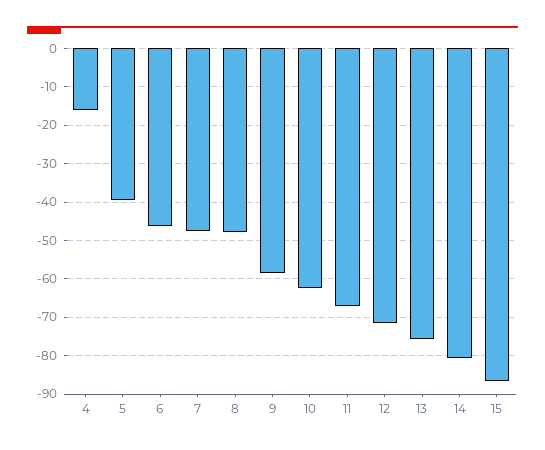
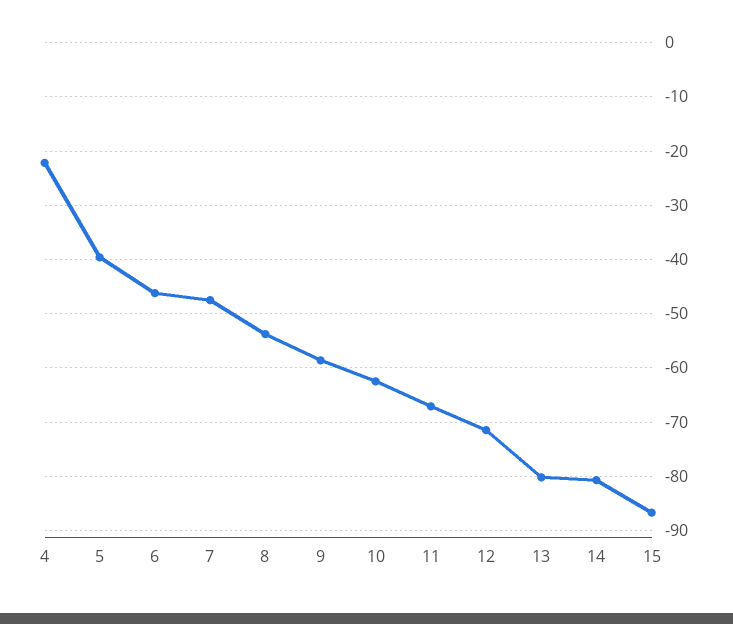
  {
-   "4": -16,
+   "4": -22,
    "5": -40,
    "6": -46,
    "7": -48,
-   "8": -48,
+   "8": -54,
    "9": -58,
    "10": -62,
    "11": -68,
    "12": -72,
-   "13": -76,
+   "13": -80,
    "14": -80,
    "15": -86
  }

